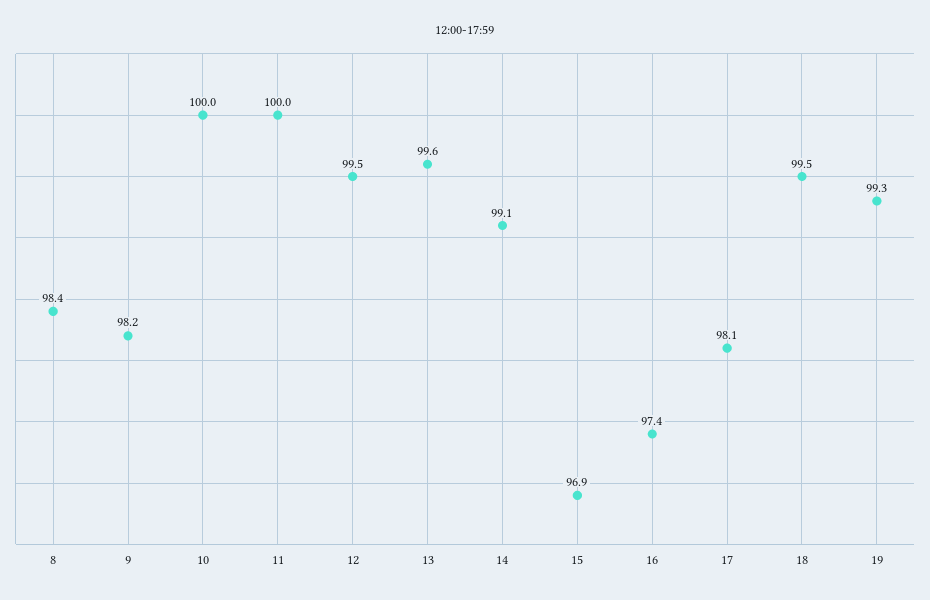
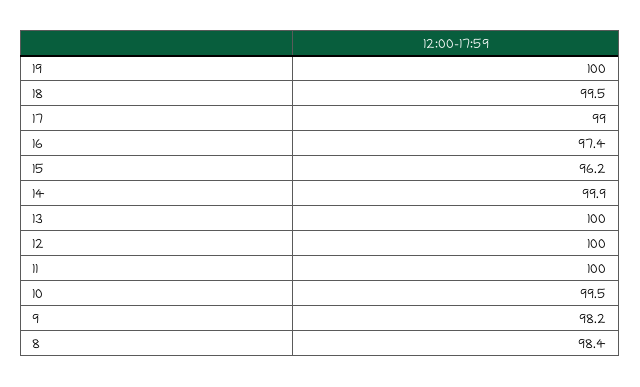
  {
    "8": 98.4,
    "9": 98.2,
-   "10": 100,
+   "10": 99.5,
    "11": 100,
-   "12": 99.5,
+   "12": 100,
-   "13": 99.6,
+   "13": 100,
-   "14": 99.1,
+   "14": 99.9,
-   "15": 96.9,
+   "15": 96.2,
    "16": 97.4,
-   "17": 98.1,
+   "17": 99,
    "18": 99.5,
-   "19": 99.3
+   "19": 100
  }

